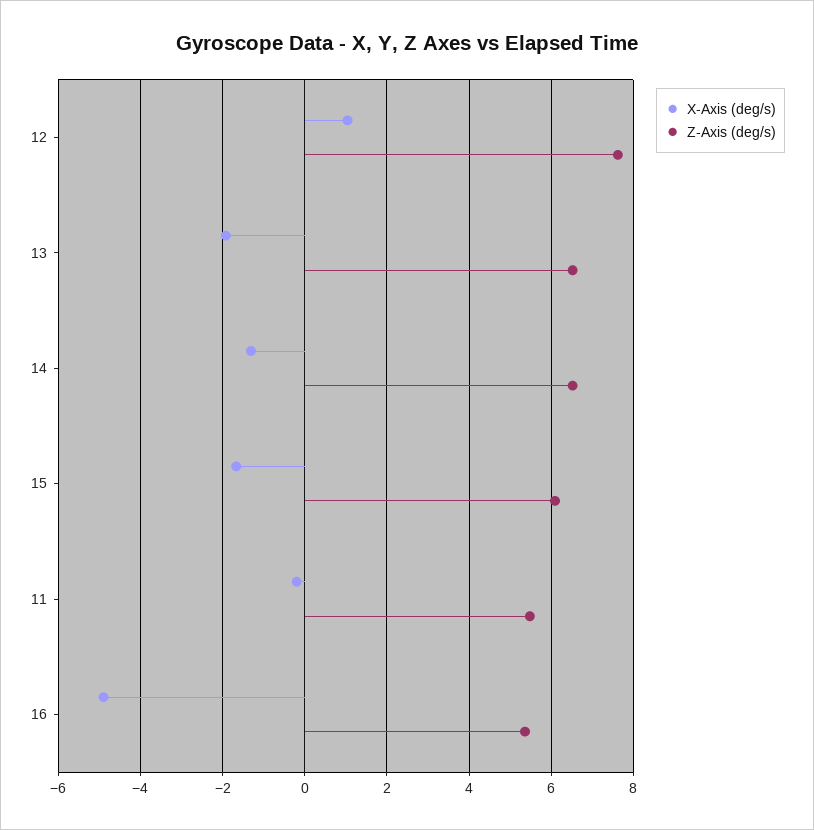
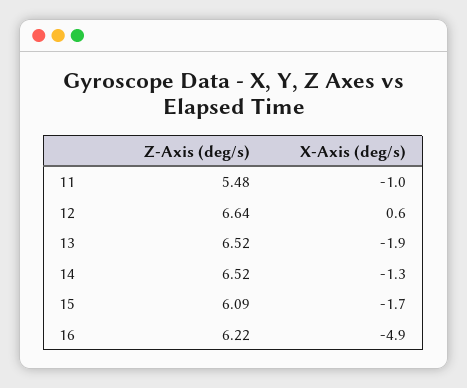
  {
    "X-Axis (deg/s)": {
-     "12": 1,
+     "12": 0.6,
      "13": -1.9,
      "14": -1.3,
      "15": -1.7,
-     "11": -0.2,
+     "11": -1,
      "16": -4.9
    },
    "Z-Axis (deg/s)": {
-     "12": 7.6,
+     "12": 6.64,
      "13": 6.52,
      "14": 6.52,
      "15": 6.09,
      "11": 5.48,
-     "16": 5.4
+     "16": 6.22
    }
  }

